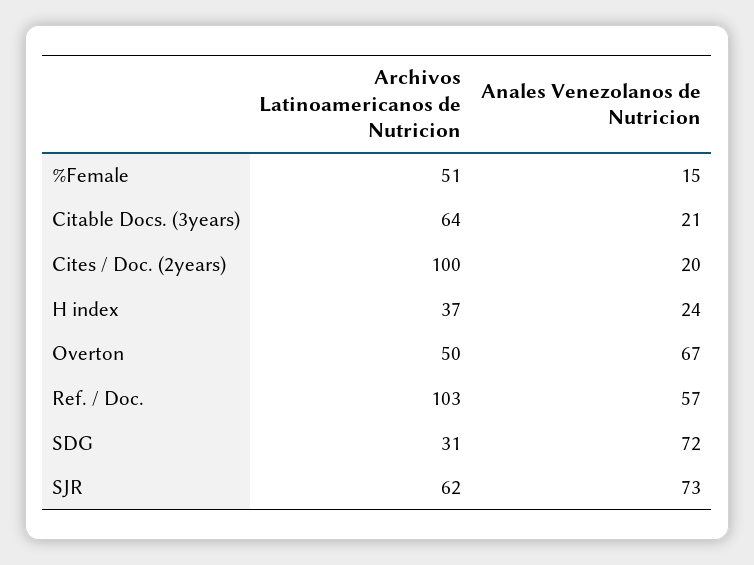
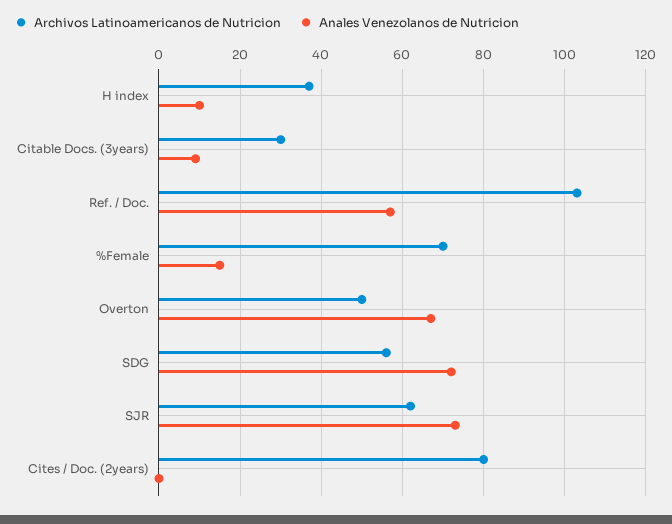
  {
    "Archivos Latinoamericanos de Nutricion": {
-     "%Female": 51,
+     "%Female": 70,
-     "Citable Docs. (3years)": 64,
+     "Citable Docs. (3years)": 30,
-     "Cites / Doc. (2years)": 100,
+     "Cites / Doc. (2years)": 80,
      "H index": 37,
      "Overton": 50,
      "Ref. / Doc.": 103,
-     "SDG": 31,
+     "SDG": 55,
      "SJR": 62
    },
    "Anales Venezolanos de Nutricion": {
      "%Female": 15,
-     "Citable Docs. (3years)": 21,
+     "Citable Docs. (3years)": 10,
-     "Cites / Doc. (2years)": 20,
+     "Cites / Doc. (2years)": 0,
-     "H index": 24,
+     "H index": 10,
      "Overton": 67,
      "Ref. / Doc.": 57,
      "SDG": 72,
      "SJR": 73
    }
  }

